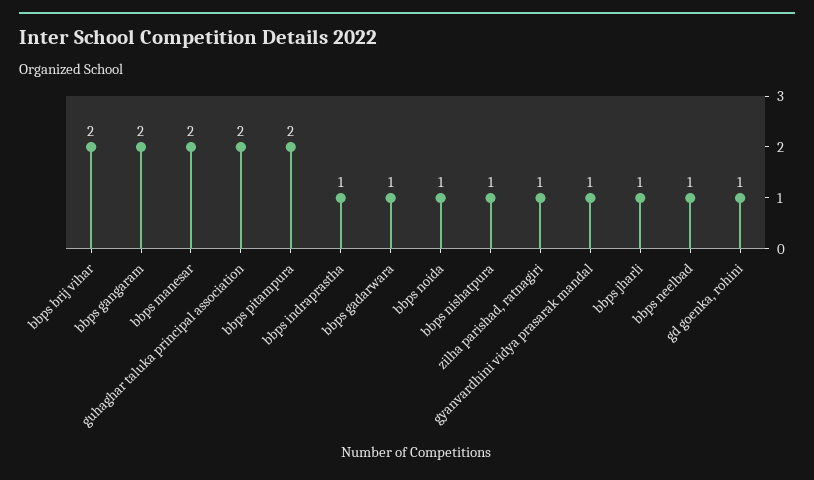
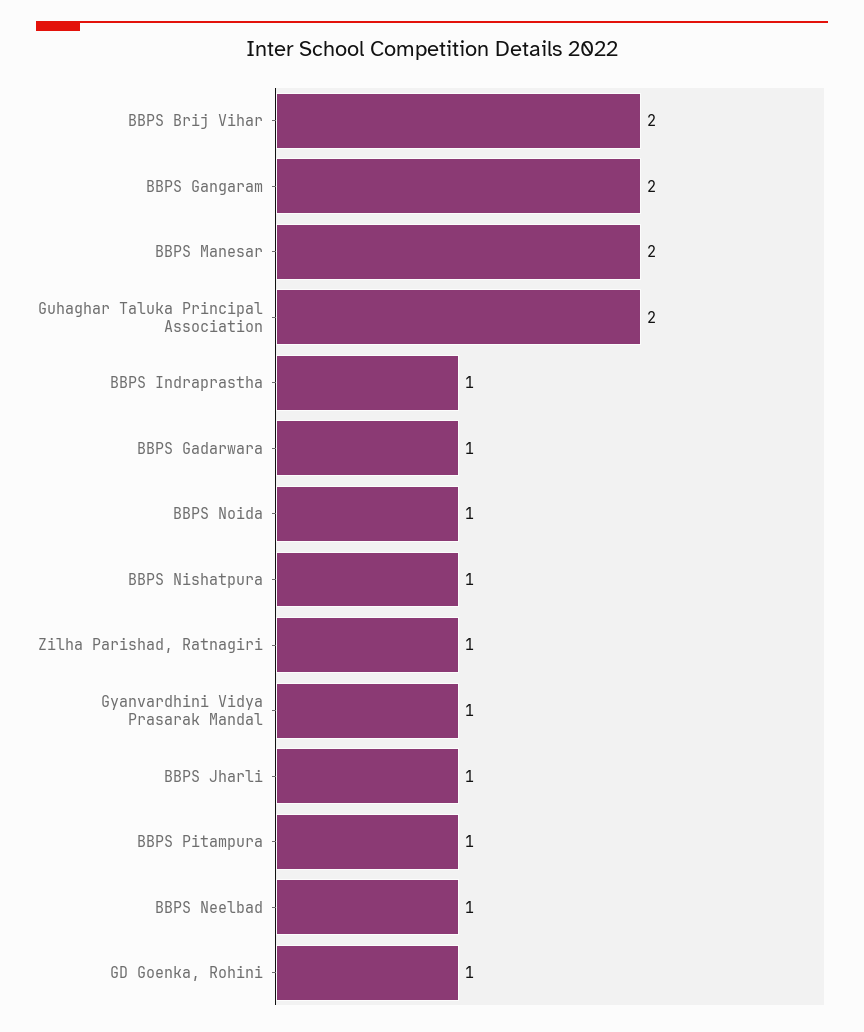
  {
    "bbps brij vihar": 2,
    "bbps gangaram": 2,
    "bbps manesar": 2,
    "guhaghar taluka principal association": 2,
-   "bbps pitampura": 2,
+   "bbps pitampura": 1,
    "bbps indraprastha": 1,
    "bbps gadarwara": 1,
    "bbps noida": 1,
    "bbps nishatpura": 1,
    "zilha parishad, ratnagiri": 1,
    "gyanvardhini vidya prasarak mandal": 1,
    "bbps jharli": 1,
    "bbps neelbad": 1,
    "gd goenka, rohini": 1
  }

